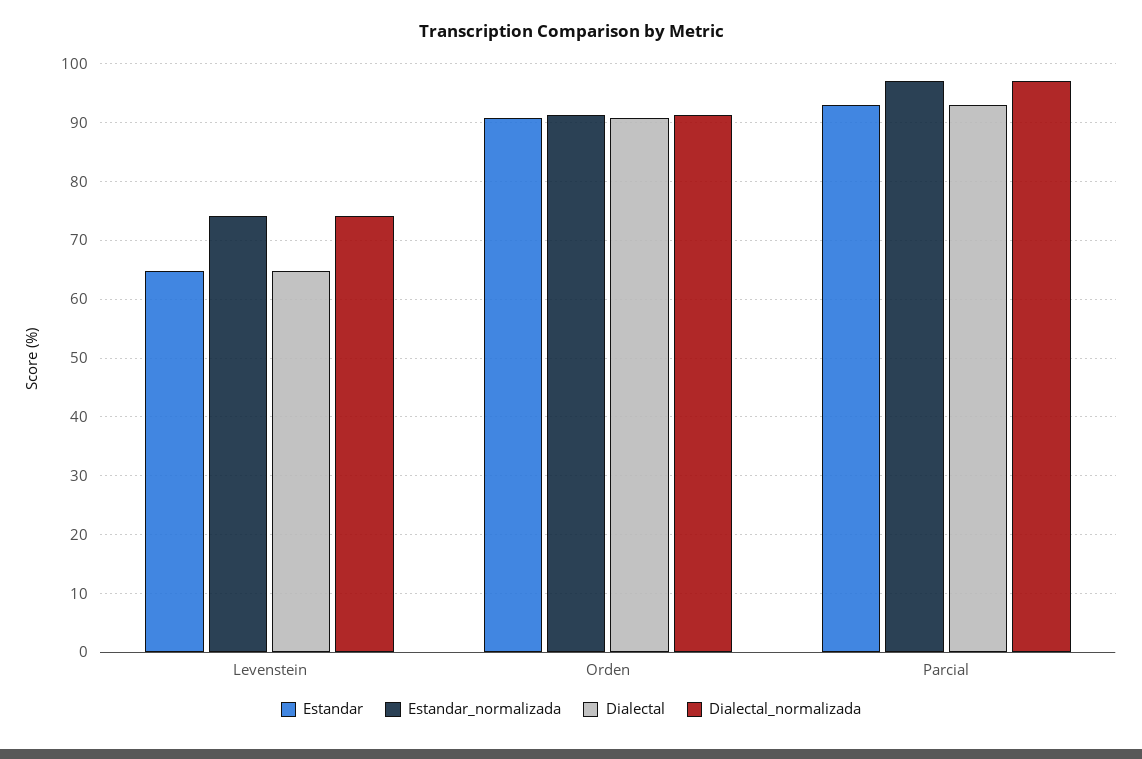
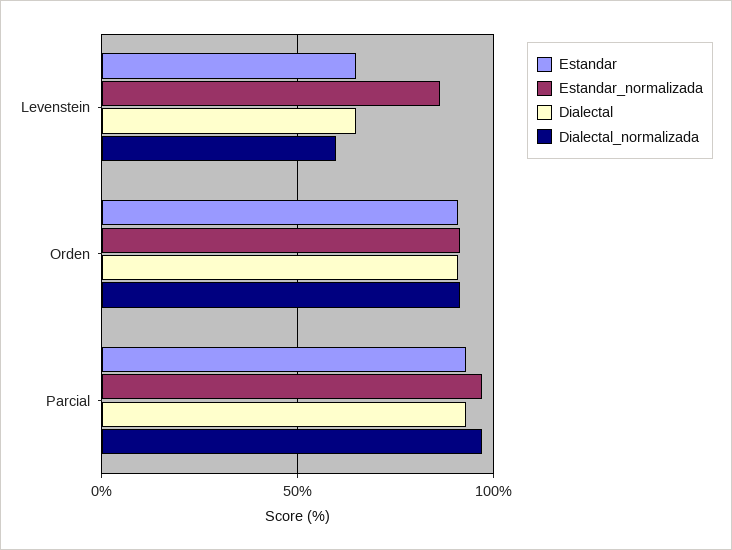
  {
    "Estandar": {
      "Levenstein": 64,
      "Orden": 90,
      "Parcial": 92
    },
    "Estandar_normalizada": {
-     "Levenstein": 74,
+     "Levenstein": 85,
      "Orden": 92,
      "Parcial": 98
    },
    "Dialectal": {
      "Levenstein": 64,
      "Orden": 90,
      "Parcial": 92
    },
    "Dialectal_normalizada": {
-     "Levenstein": 74,
+     "Levenstein": 60,
      "Orden": 92,
      "Parcial": 98
    }
  }

